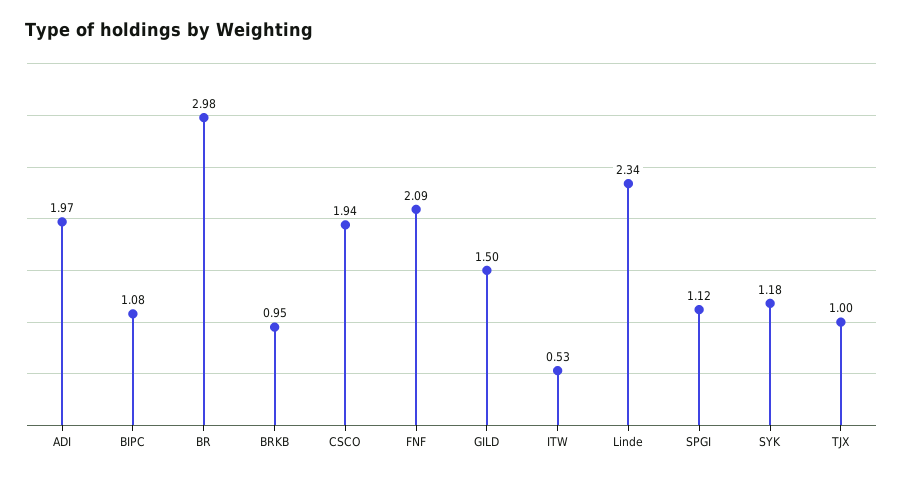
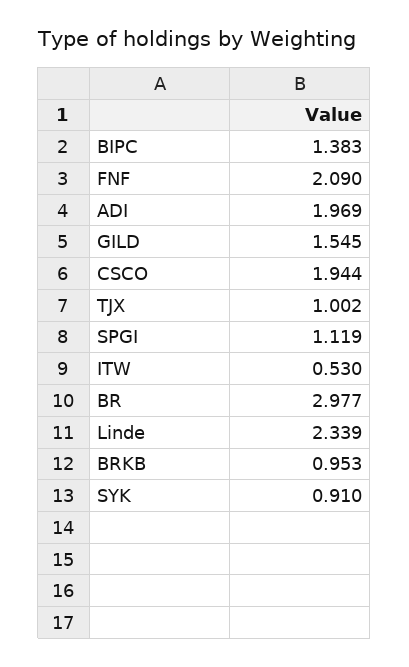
  {
    "ADI": 1.969,
-   "BIPC": 1.08,
+   "BIPC": 1.383,
    "BR": 2.977,
    "BRKB": 0.953,
    "CSCO": 1.944,
    "FNF": 2.09,
-   "GILD": 1.5,
+   "GILD": 1.545,
    "ITW": 0.53,
    "Linde": 2.339,
    "SPGI": 1.119,
-   "SYK": 1.18,
+   "SYK": 0.91,
    "TJX": 1.002
  }

